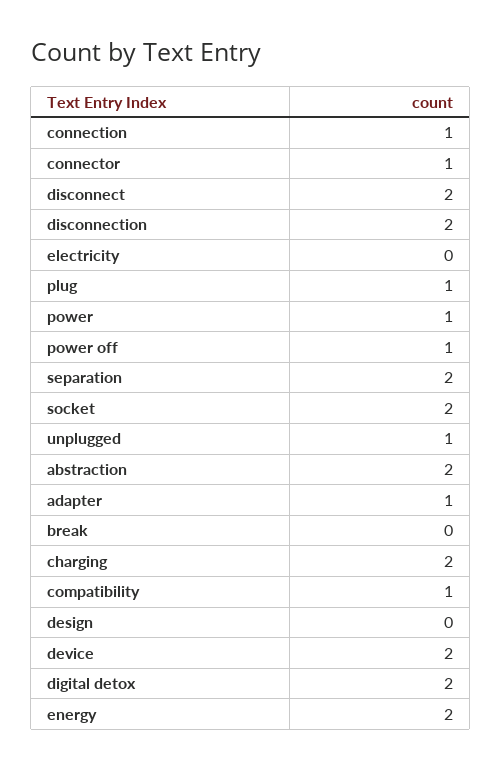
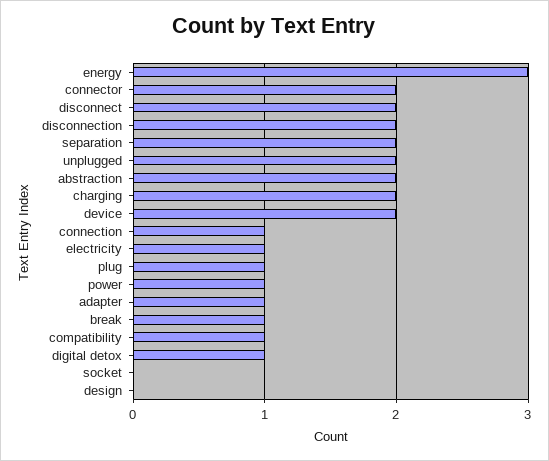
  {
    "connection": 1,
-   "connector": 1,
+   "connector": 2,
    "disconnect": 2,
    "disconnection": 2,
-   "electricity": 0,
+   "electricity": 1,
    "plug": 1,
    "power": 1,
-   "power off": 1,
    "separation": 2,
-   "socket": 2,
+   "socket": 0,
-   "unplugged": 1,
+   "unplugged": 2,
    "abstraction": 2,
    "adapter": 1,
-   "break": 0,
+   "break": 1,
    "charging": 2,
    "compatibility": 1,
    "design": 0,
    "device": 2,
-   "digital detox": 2,
+   "digital detox": 1,
-   "energy": 2
+   "energy": 3
  }

